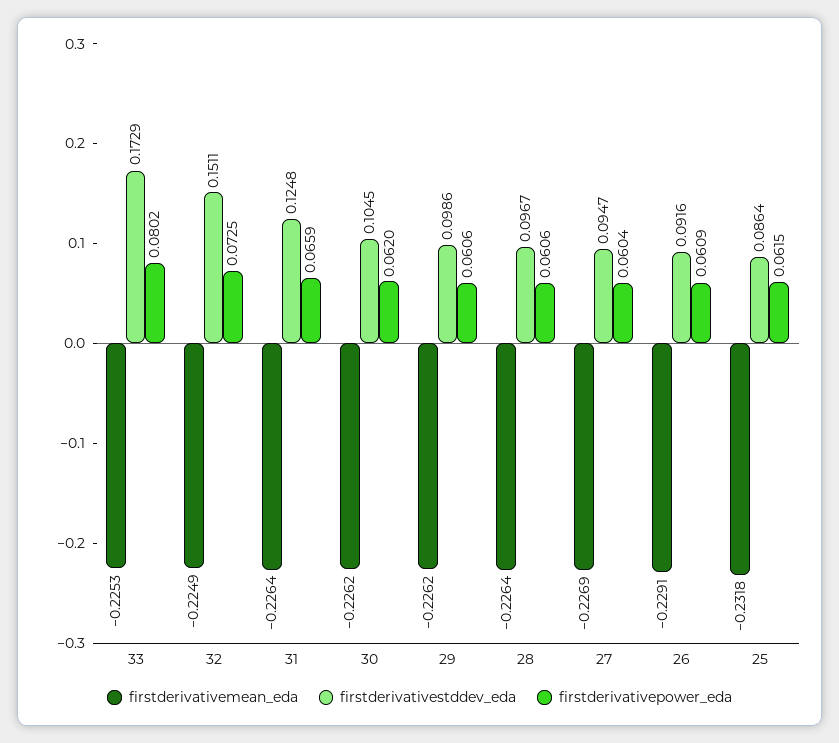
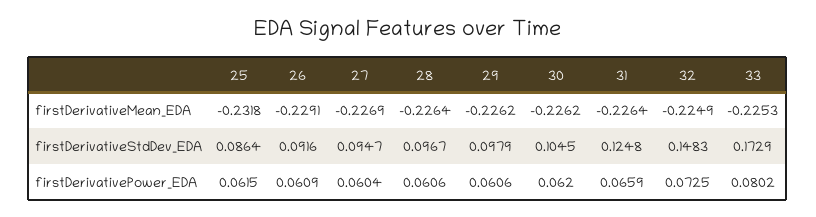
  {
    "firstderivativemean_eda": {
      "33": -0.2253,
      "32": -0.2249,
      "31": -0.2264,
      "30": -0.2262,
      "29": -0.2262,
      "28": -0.2264,
      "27": -0.2269,
      "26": -0.2291,
      "25": -0.2318
    },
    "firstderivativestddev_eda": {
      "33": 0.1729,
-     "32": 0.1511,
+     "32": 0.1483,
      "31": 0.1248,
      "30": 0.1045,
-     "29": 0.0986,
+     "29": 0.0979,
      "28": 0.0967,
      "27": 0.0947,
      "26": 0.0916,
      "25": 0.0864
    },
    "firstderivativepower_eda": {
      "33": 0.0802,
      "32": 0.0725,
      "31": 0.0659,
      "30": 0.062,
      "29": 0.0606,
      "28": 0.0606,
      "27": 0.0604,
      "26": 0.0609,
      "25": 0.0615
    }
  }

